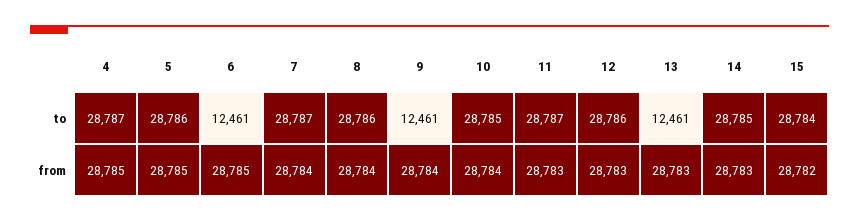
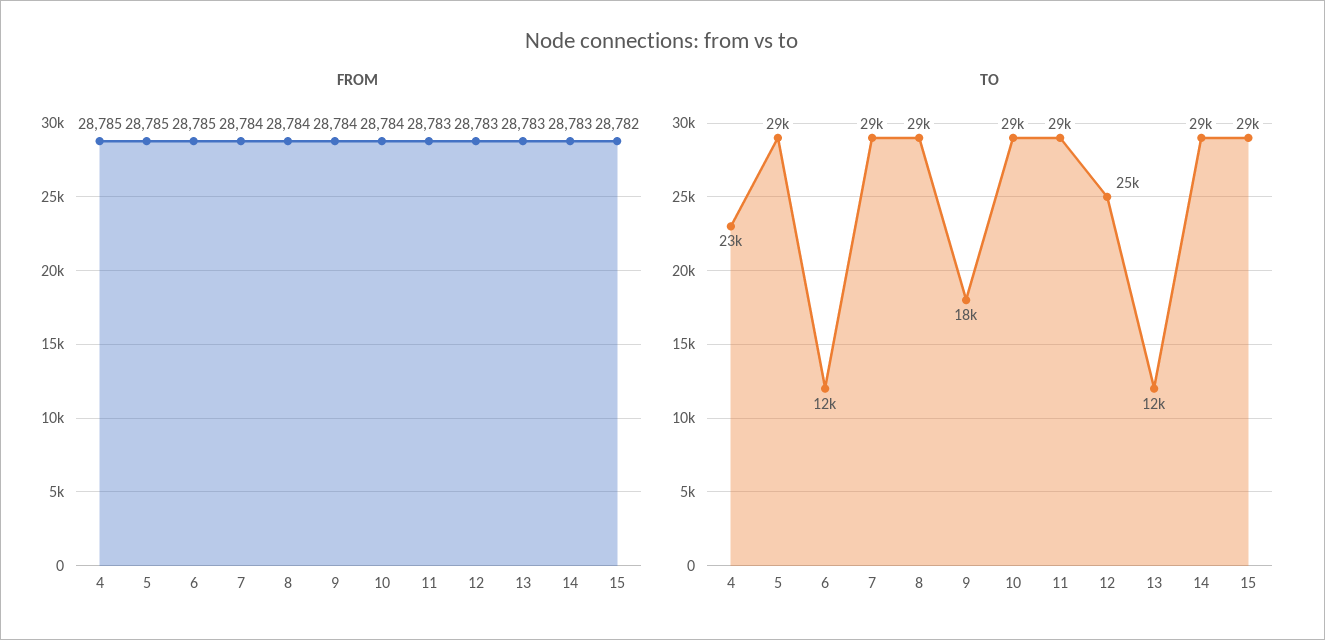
  {
    "to": {
-     "4": 28787,
+     "4": 23000,
      "5": 28786,
      "6": 12461,
      "7": 28787,
      "8": 28786,
-     "9": 12461,
+     "9": 18000,
      "10": 28785,
      "11": 28787,
-     "12": 28786,
+     "12": 25000,
      "13": 12461,
      "14": 28785,
      "15": 28784
    },
    "from": {
      "4": 28785,
      "5": 28785,
      "6": 28785,
      "7": 28784,
      "8": 28784,
      "9": 28784,
      "10": 28784,
      "11": 28783,
      "12": 28783,
      "13": 28783,
      "14": 28783,
      "15": 28782
    }
  }

